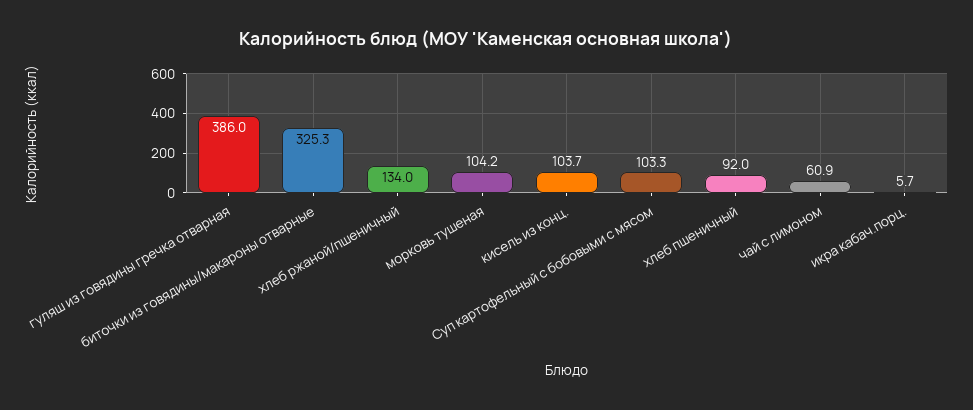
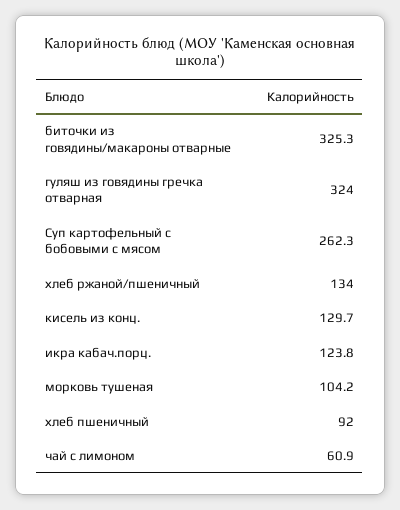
  {
-   "гуляш из говядины гречка отварная": 386,
+   "гуляш из говядины гречка отварная": 324,
    "биточки из говядины/макароны отварные": 325.3,
    "хлеб ржаной/пшеничный": 134,
    "морковь тушеная": 104.2,
-   "кисель из конц.": 103.7,
+   "кисель из конц.": 129.7,
-   "Суп картофельный с бобовыми с мясом": 103.3,
+   "Суп картофельный с бобовыми с мясом": 262.3,
    "хлеб пшеничный": 92,
    "чай с лимоном": 60.9,
-   "икра кабач.порц.": 5.7
+   "икра кабач.порц.": 123.8
  }

